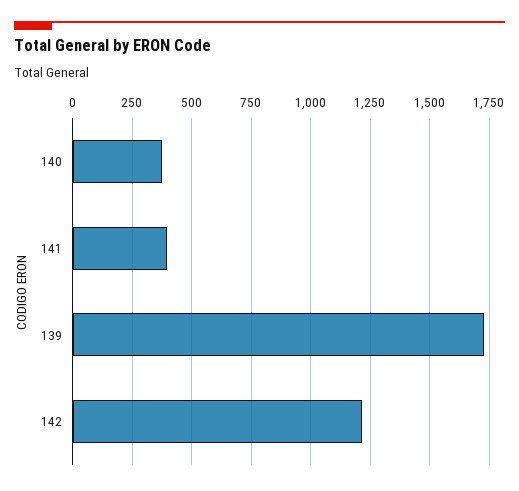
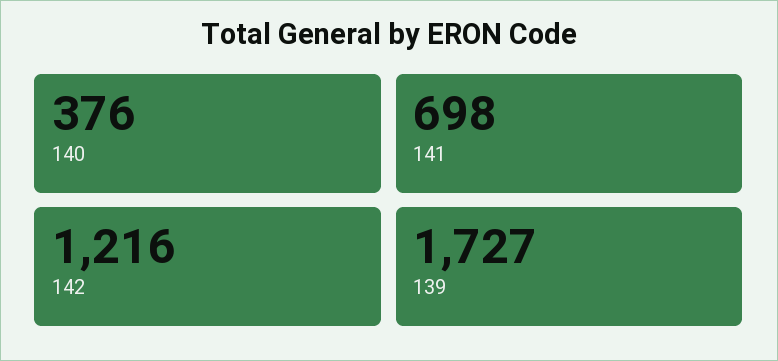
  {
    "140": 376,
-   "141": 400,
+   "141": 698,
    "139": 1727,
    "142": 1216
  }

